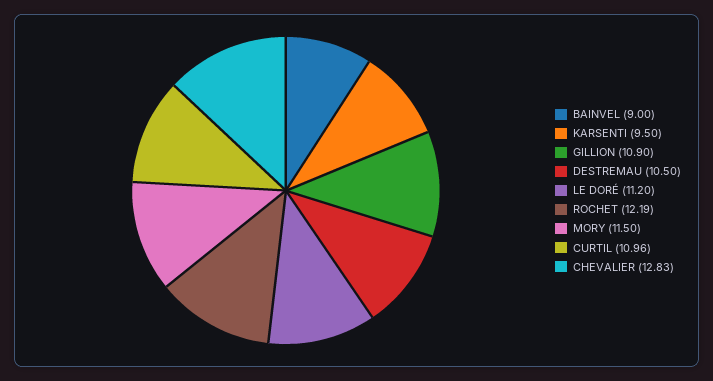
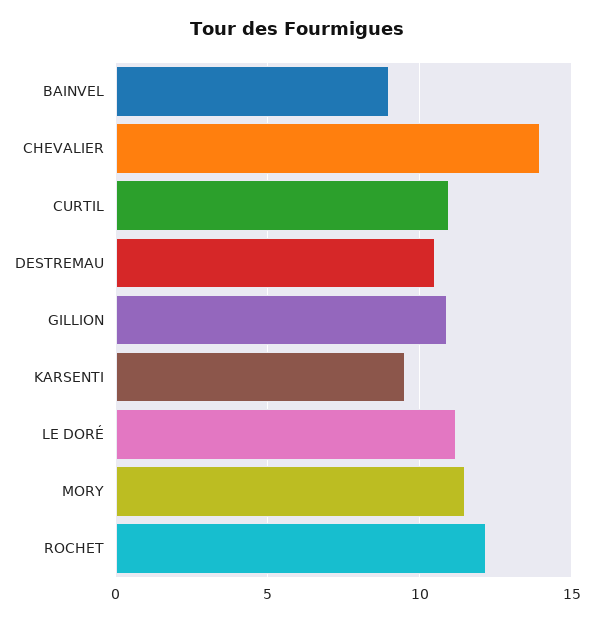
  {
    "BAINVEL": 9,
    "KARSENTI": 9.5,
    "GILLION": 10.9,
    "DESTREMAU": 10.5,
    "LE DORÉ": 11.2,
    "ROCHET": 12.19,
    "MORY": 11.5,
    "CURTIL": 10.96,
-   "CHEVALIER": 12.83
+   "CHEVALIER": 14
  }

